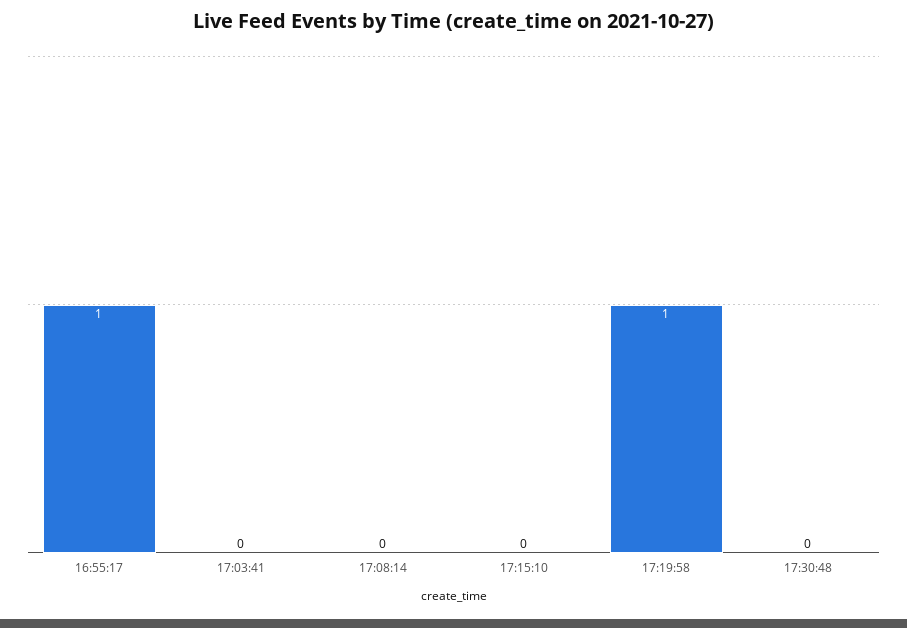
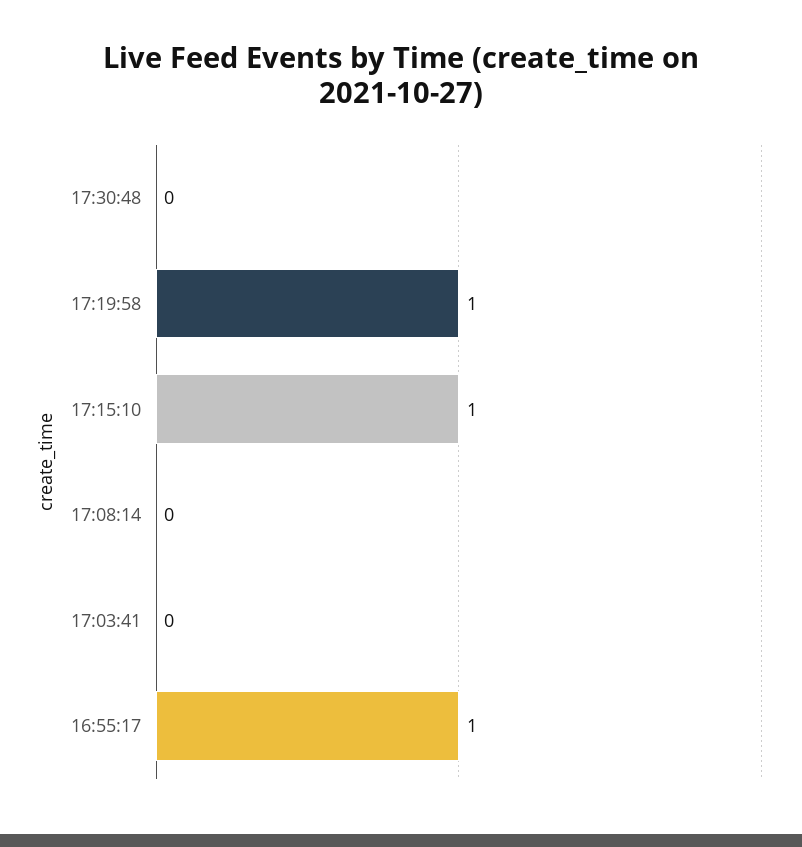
  {
    "16:55:17": 1,
    "17:03:41": 0,
    "17:08:14": 0,
-   "17:15:10": 0,
+   "17:15:10": 1,
    "17:19:58": 1,
    "17:30:48": 0
  }

